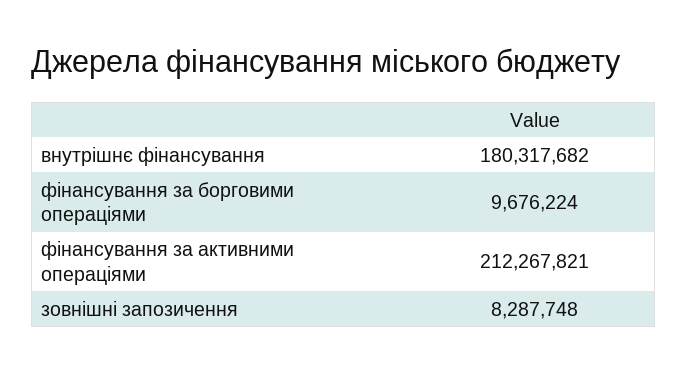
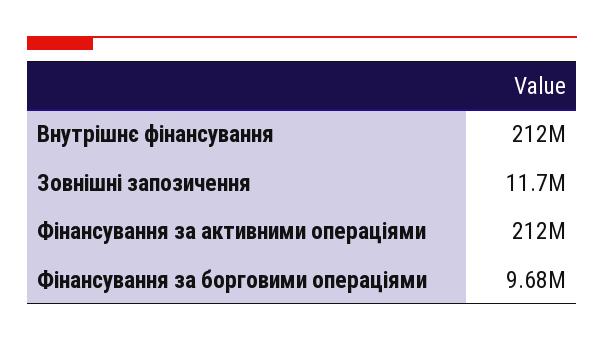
  {
-   "внутрішнє фінансування": 180317682,
+   "внутрішнє фінансування": 212000000,
    "фінансування за борговими операціями": 9676224,
    "фінансування за активними операціями": 212267821,
-   "зовнішні запозичення": 8287748
+   "зовнішні запозичення": 11700000
  }

